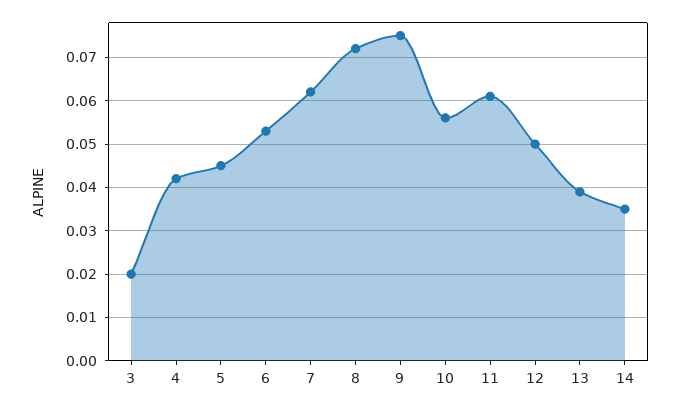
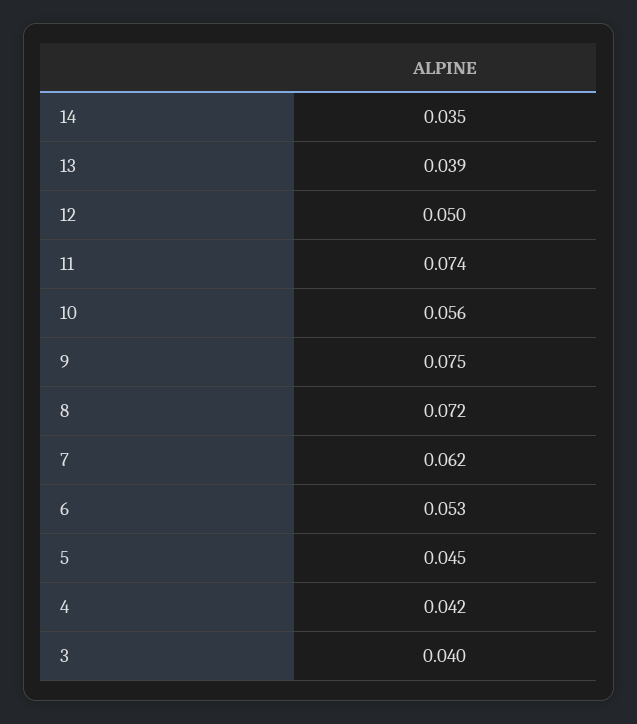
  {
-   "3": 0.02,
+   "3": 0.04,
    "4": 0.042,
    "5": 0.045,
    "6": 0.053,
    "7": 0.062,
    "8": 0.072,
    "9": 0.075,
    "10": 0.056,
-   "11": 0.06,
+   "11": 0.074,
    "12": 0.05,
    "13": 0.039,
    "14": 0.035
  }

